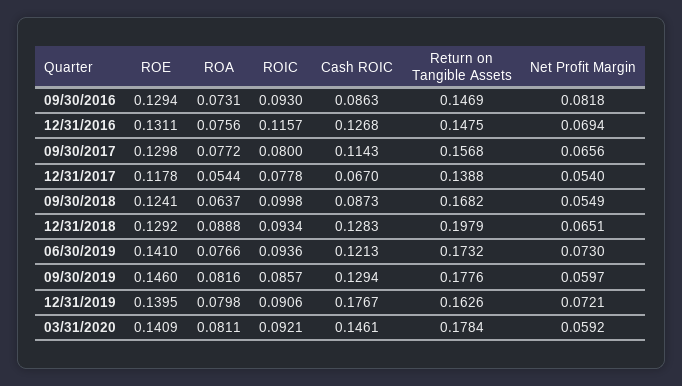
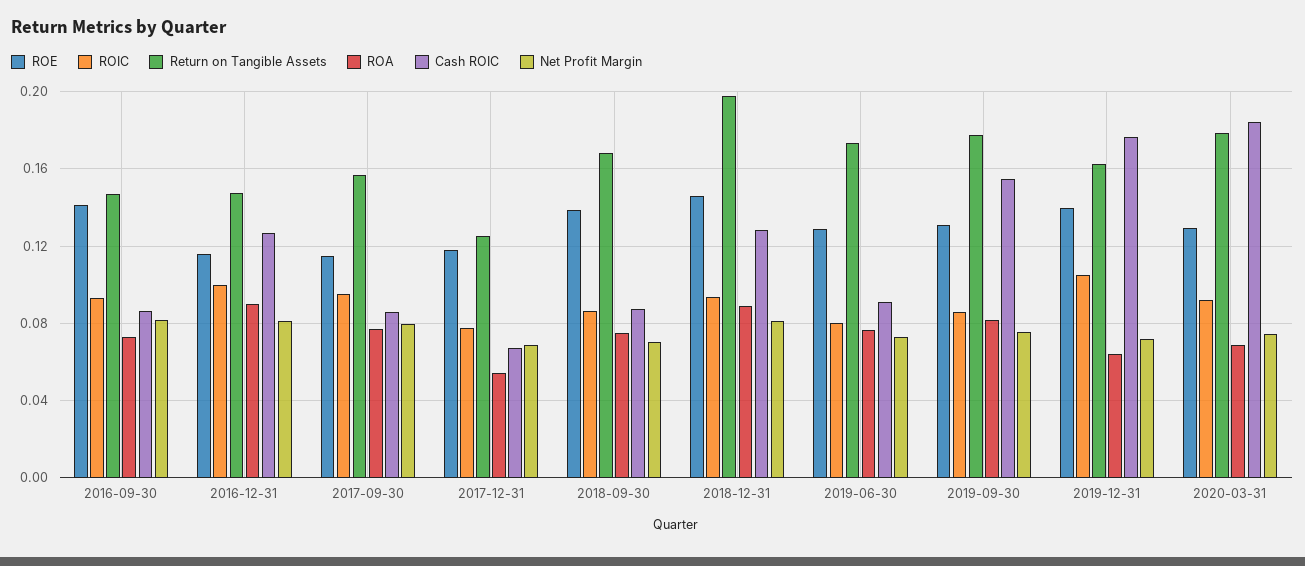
  {
    "ROE": {
-     "09/30/2016": 0.1294,
+     "09/30/2016": 0.14,
-     "12/31/2016": 0.1311,
+     "12/31/2016": 0.115,
-     "09/30/2017": 0.1298,
+     "09/30/2017": 0.115,
      "12/31/2017": 0.1178,
-     "09/30/2018": 0.1241,
+     "09/30/2018": 0.14,
-     "12/31/2018": 0.1292,
+     "12/31/2018": 0.145,
-     "06/30/2019": 0.141,
+     "06/30/2019": 0.13,
-     "09/30/2019": 0.146,
+     "09/30/2019": 0.13,
      "12/31/2019": 0.1395,
-     "03/31/2020": 0.1409
+     "03/31/2020": 0.13
    },
    "ROA": {
      "09/30/2016": 0.0731,
-     "12/31/2016": 0.0756,
+     "12/31/2016": 0.09,
      "09/30/2017": 0.0772,
      "12/31/2017": 0.0544,
-     "09/30/2018": 0.0637,
+     "09/30/2018": 0.075,
      "12/31/2018": 0.0888,
      "06/30/2019": 0.0766,
      "09/30/2019": 0.0816,
-     "12/31/2019": 0.0798,
+     "12/31/2019": 0.065,
-     "03/31/2020": 0.0811
+     "03/31/2020": 0.07
    },
    "ROIC": {
      "09/30/2016": 0.093,
-     "12/31/2016": 0.1157,
+     "12/31/2016": 0.1,
-     "09/30/2017": 0.08,
+     "09/30/2017": 0.095,
      "12/31/2017": 0.0778,
-     "09/30/2018": 0.0998,
+     "09/30/2018": 0.085,
      "12/31/2018": 0.0934,
-     "06/30/2019": 0.0936,
+     "06/30/2019": 0.08,
      "09/30/2019": 0.0857,
-     "12/31/2019": 0.0906,
+     "12/31/2019": 0.105,
      "03/31/2020": 0.0921
    },
    "Cash ROIC": {
      "09/30/2016": 0.0863,
      "12/31/2016": 0.1268,
-     "09/30/2017": 0.1143,
+     "09/30/2017": 0.085,
      "12/31/2017": 0.067,
      "09/30/2018": 0.0873,
      "12/31/2018": 0.1283,
-     "06/30/2019": 0.1213,
+     "06/30/2019": 0.09,
-     "09/30/2019": 0.1294,
+     "09/30/2019": 0.155,
      "12/31/2019": 0.1767,
-     "03/31/2020": 0.1461
+     "03/31/2020": 0.185
    },
    "Return on Tangible Assets": {
      "09/30/2016": 0.1469,
      "12/31/2016": 0.1475,
      "09/30/2017": 0.1568,
-     "12/31/2017": 0.1388,
+     "12/31/2017": 0.125,
      "09/30/2018": 0.1682,
      "12/31/2018": 0.1979,
      "06/30/2019": 0.1732,
      "09/30/2019": 0.1776,
      "12/31/2019": 0.1626,
      "03/31/2020": 0.1784
    },
    "Net Profit Margin": {
      "09/30/2016": 0.0818,
-     "12/31/2016": 0.0694,
+     "12/31/2016": 0.08,
-     "09/30/2017": 0.0656,
+     "09/30/2017": 0.08,
-     "12/31/2017": 0.054,
+     "12/31/2017": 0.07,
-     "09/30/2018": 0.0549,
+     "09/30/2018": 0.07,
-     "12/31/2018": 0.0651,
+     "12/31/2018": 0.08,
      "06/30/2019": 0.073,
-     "09/30/2019": 0.0597,
+     "09/30/2019": 0.075,
      "12/31/2019": 0.0721,
-     "03/31/2020": 0.0592
+     "03/31/2020": 0.075
    }
  }

